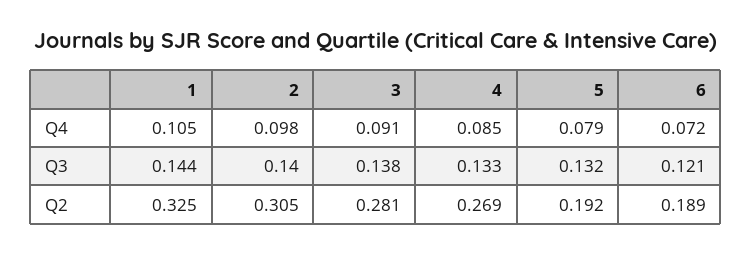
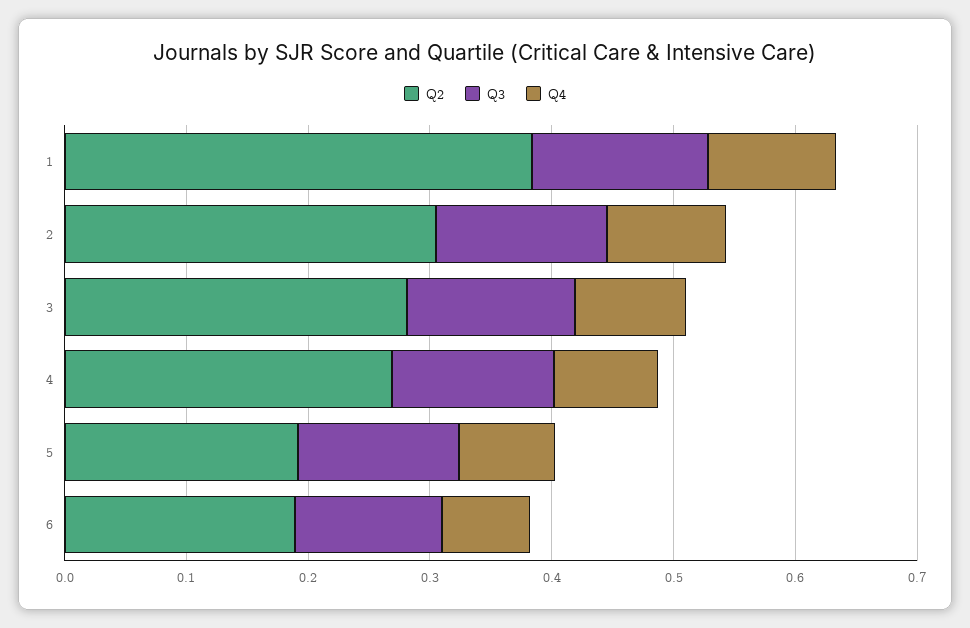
  {
    "Q4": {
      "1": 0.105,
      "2": 0.098,
      "3": 0.091,
      "4": 0.085,
      "5": 0.079,
      "6": 0.072
    },
    "Q3": {
      "1": 0.144,
      "2": 0.14,
      "3": 0.138,
      "4": 0.133,
      "5": 0.132,
      "6": 0.121
    },
    "Q2": {
-     "1": 0.325,
+     "1": 0.38,
      "2": 0.305,
      "3": 0.281,
      "4": 0.269,
      "5": 0.192,
      "6": 0.189
    }
  }

